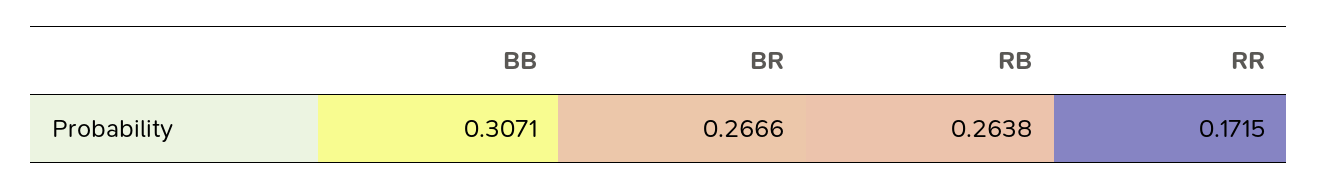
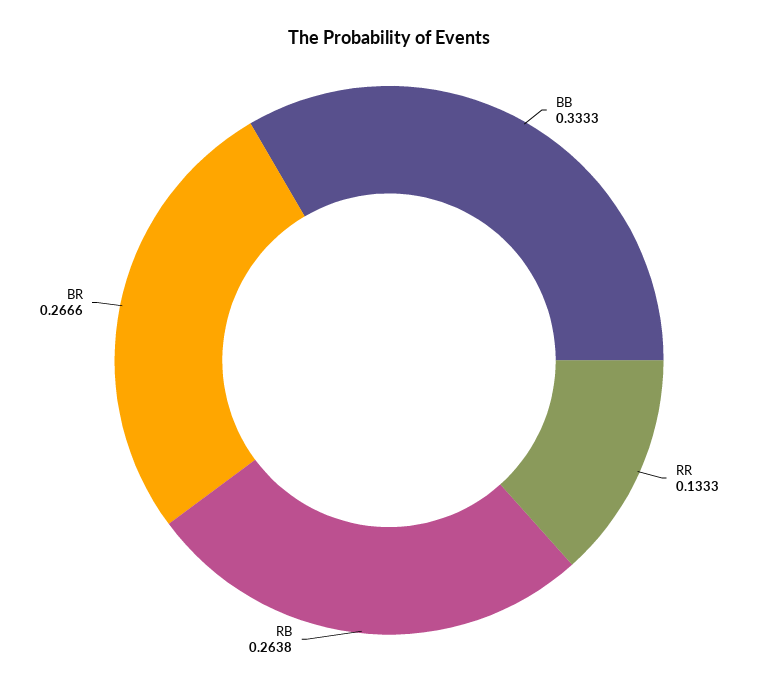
  {
-   "BB": 0.3071,
+   "BB": 0.3333,
    "BR": 0.2666,
    "RB": 0.2638,
-   "RR": 0.1715
+   "RR": 0.1333
  }

